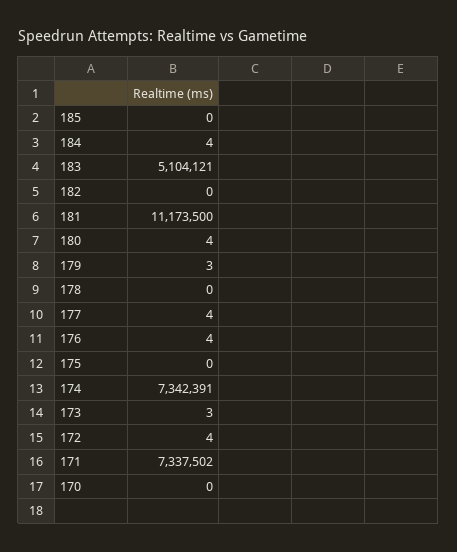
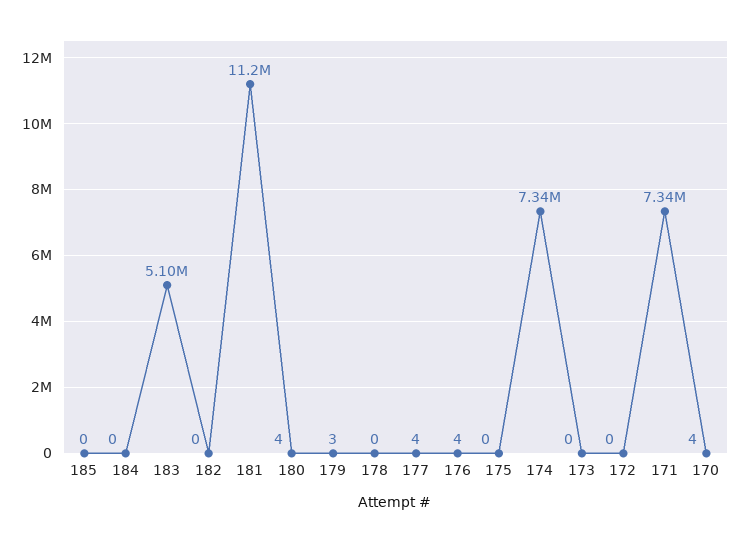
  {
    "185": 0,
-   "184": 4,
+   "184": 0,
    "183": 5104121,
    "182": 0,
    "181": 11173500,
    "180": 4,
    "179": 3,
    "178": 0,
    "177": 4,
    "176": 4,
    "175": 0,
    "174": 7342391,
-   "173": 3,
+   "173": 0,
-   "172": 4,
+   "172": 0,
    "171": 7337502,
-   "170": 0
+   "170": 4
  }

